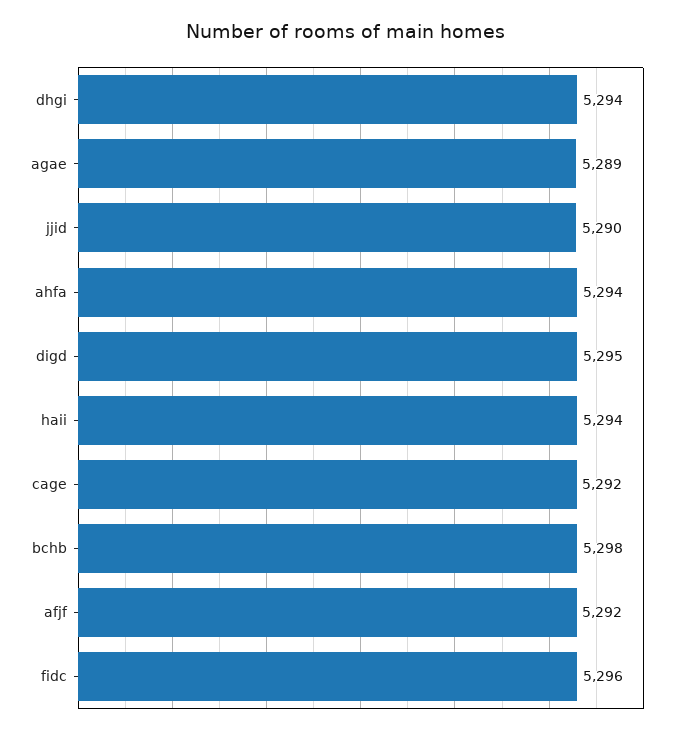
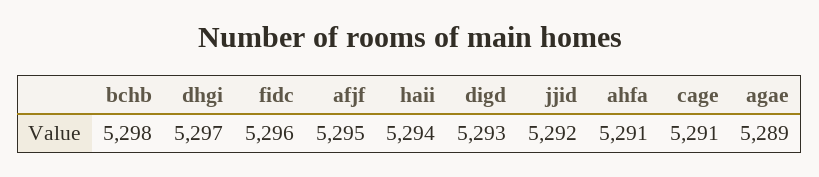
  {
-   "dhgi": 5294,
+   "dhgi": 5297,
    "agae": 5289,
-   "jjid": 5290,
+   "jjid": 5292,
-   "ahfa": 5294,
+   "ahfa": 5291,
-   "digd": 5295,
+   "digd": 5293,
    "haii": 5294,
-   "cage": 5292,
+   "cage": 5291,
    "bchb": 5298,
-   "afjf": 5292,
+   "afjf": 5295,
    "fidc": 5296
  }

